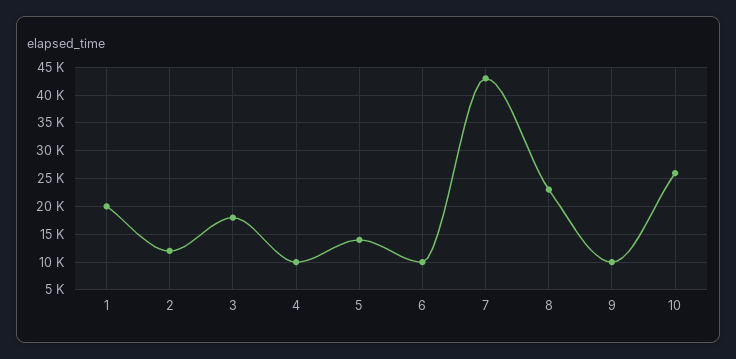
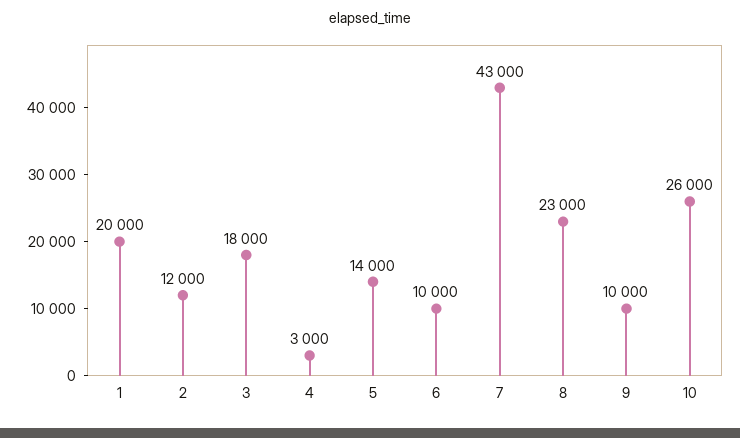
  {
    "1": 20000,
    "2": 12000,
    "3": 18000,
-   "4": 10000,
+   "4": 3000,
    "5": 14000,
    "6": 10000,
    "7": 43000,
    "8": 23000,
    "9": 10000,
    "10": 26000
  }

